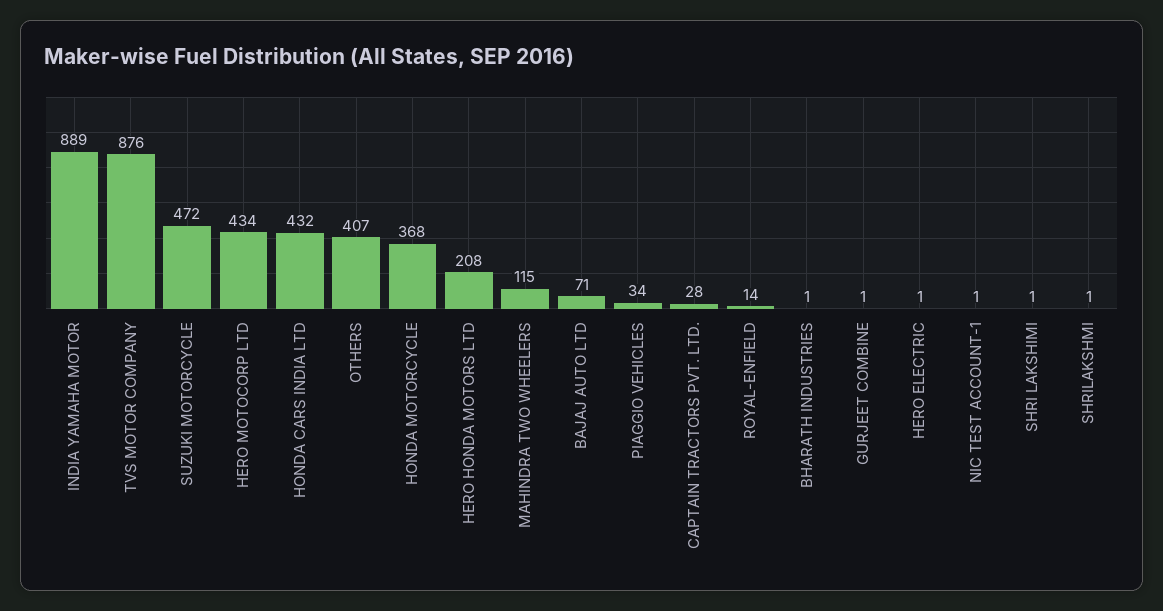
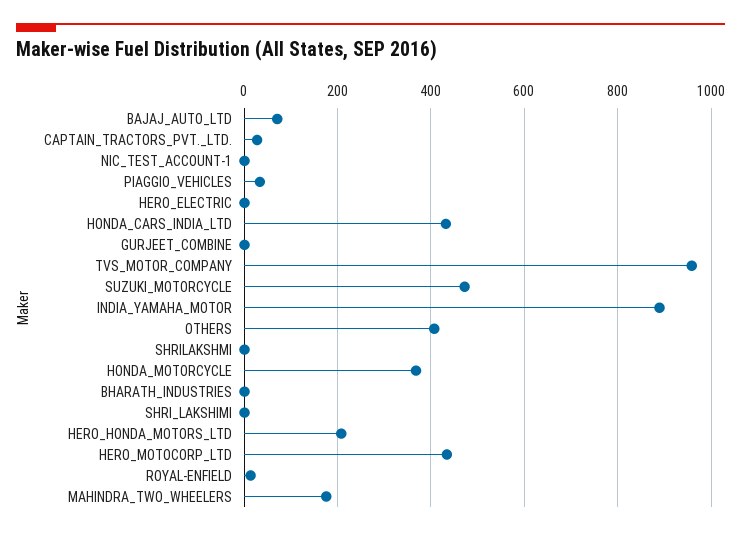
  {
    "INDIA YAMAHA MOTOR": 889,
-   "TVS MOTOR COMPANY": 876,
+   "TVS MOTOR COMPANY": 960,
    "SUZUKI MOTORCYCLE": 472,
    "HERO MOTOCORP LTD": 434,
    "HONDA CARS INDIA LTD": 432,
    "OTHERS": 407,
    "HONDA MOTORCYCLE": 368,
    "HERO HONDA MOTORS LTD": 208,
-   "MAHINDRA TWO WHEELERS": 115,
+   "MAHINDRA TWO WHEELERS": 180,
    "BAJAJ AUTO LTD": 71,
    "PIAGGIO VEHICLES": 34,
    "CAPTAIN TRACTORS PVT. LTD.": 28,
    "ROYAL-ENFIELD": 14,
    "BHARATH INDUSTRIES": 1,
    "GURJEET COMBINE": 1,
    "HERO ELECTRIC": 1,
    "NIC TEST ACCOUNT-1": 1,
    "SHRI LAKSHIMI": 1,
    "SHRILAKSHMI": 1
  }

